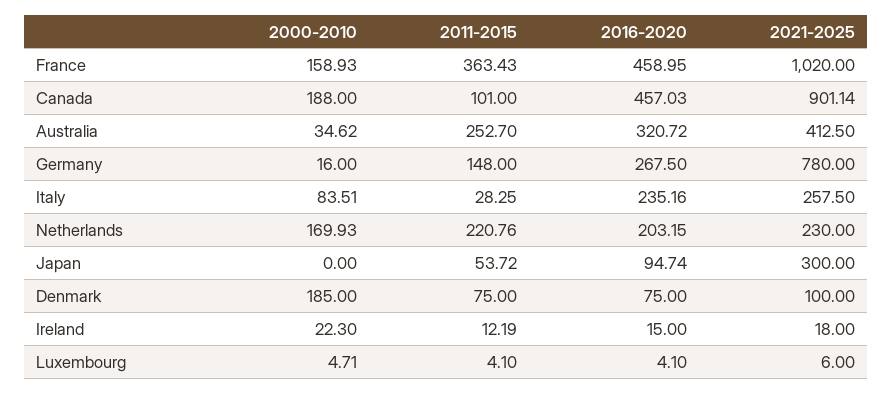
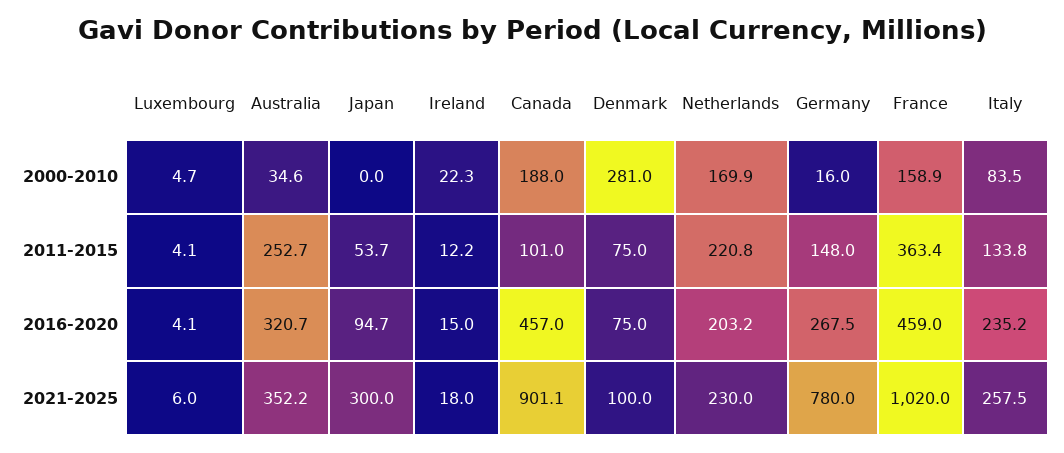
  {
    "2000-2010": {
      "France": 158.93,
      "Canada": 188,
      "Australia": 34.62,
      "Germany": 16,
      "Italy": 83.51,
      "Netherlands": 169.93,
      "Japan": 0,
-     "Denmark": 185,
+     "Denmark": 281,
      "Ireland": 22.3,
      "Luxembourg": 4.71
    },
    "2011-2015": {
      "France": 363.43,
      "Canada": 101,
      "Australia": 252.7,
      "Germany": 148,
-     "Italy": 28.25,
+     "Italy": 133.8,
      "Netherlands": 220.76,
      "Japan": 53.72,
      "Denmark": 75,
      "Ireland": 12.19,
      "Luxembourg": 4.1
    },
    "2016-2020": {
      "France": 458.95,
      "Canada": 457.03,
      "Australia": 320.72,
      "Germany": 267.5,
      "Italy": 235.16,
      "Netherlands": 203.15,
      "Japan": 94.74,
      "Denmark": 75,
      "Ireland": 15,
      "Luxembourg": 4.1
    },
    "2021-2025": {
      "France": 1020,
      "Canada": 901.14,
-     "Australia": 412.5,
+     "Australia": 352.2,
      "Germany": 780,
      "Italy": 257.5,
      "Netherlands": 230,
      "Japan": 300,
      "Denmark": 100,
      "Ireland": 18,
      "Luxembourg": 6
    }
  }

